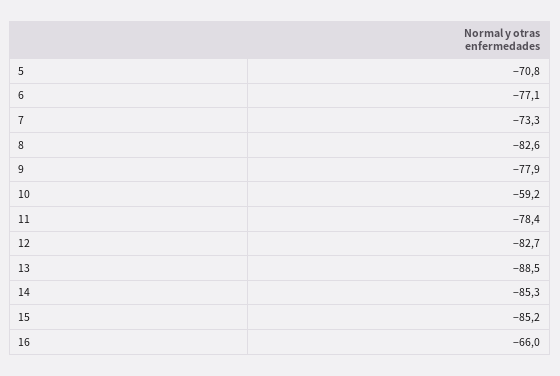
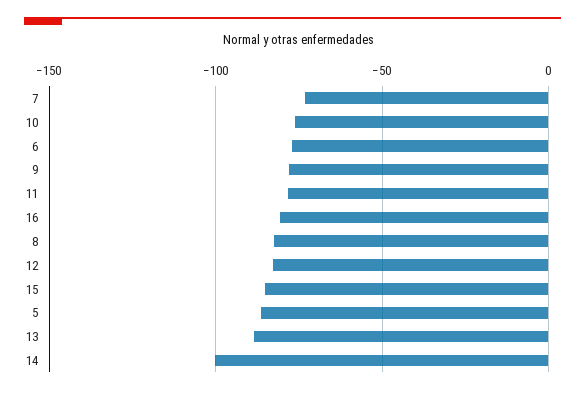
  {
-   "5": -70.8,
+   "5": -85,
    "6": -77.1,
    "7": -73.3,
    "8": -82.6,
    "9": -77.9,
-   "10": -59.2,
+   "10": -75,
    "11": -78.4,
    "12": -82.7,
    "13": -88.5,
-   "14": -85.3,
+   "14": -100,
    "15": -85.2,
-   "16": -66
+   "16": -80
  }

